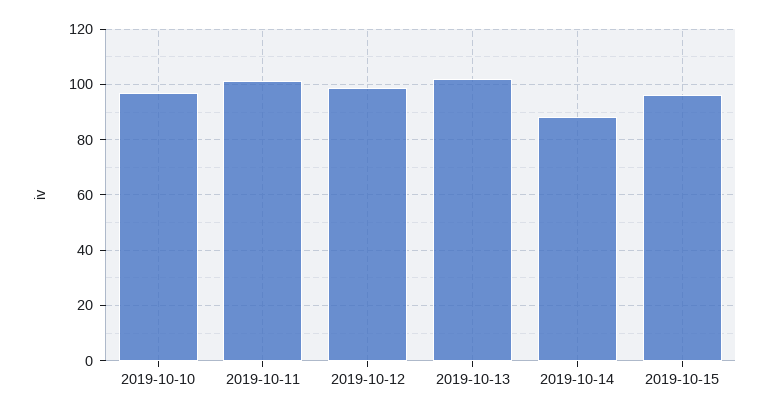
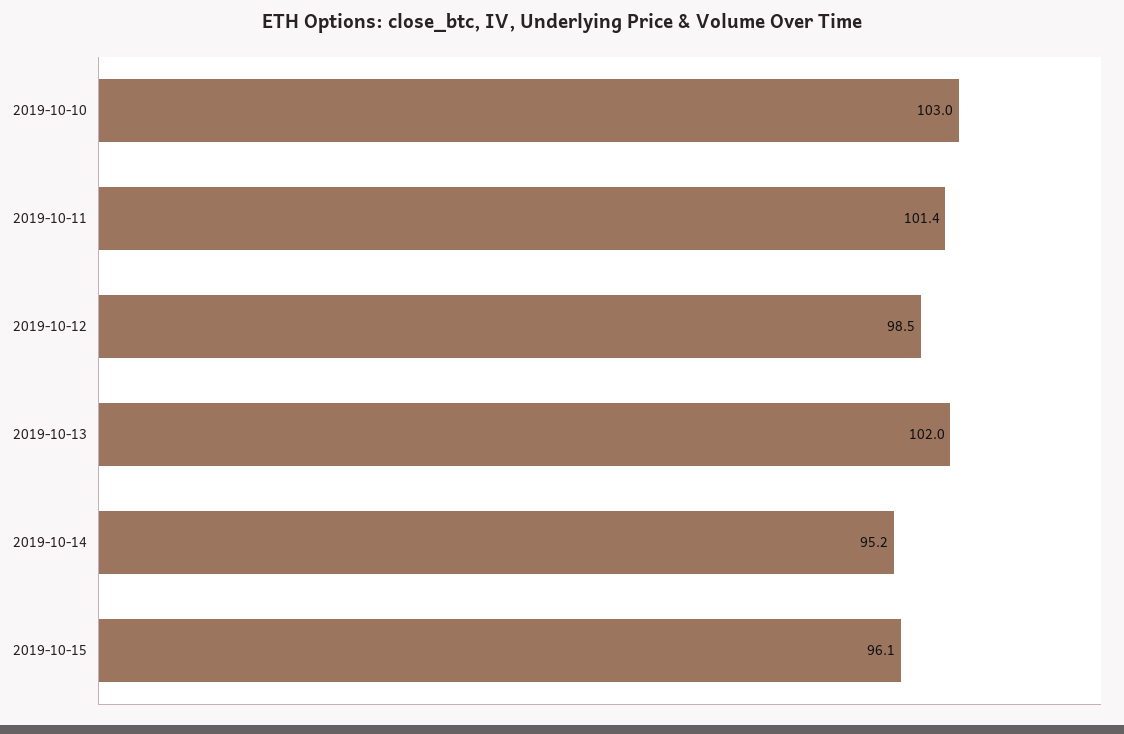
  {
-   "2019-10-10": 97.5,
+   "2019-10-10": 103,
    "2019-10-11": 101.4,
    "2019-10-12": 98.5,
    "2019-10-13": 102,
-   "2019-10-14": 87.5,
+   "2019-10-14": 95.2,
    "2019-10-15": 96.1
  }

